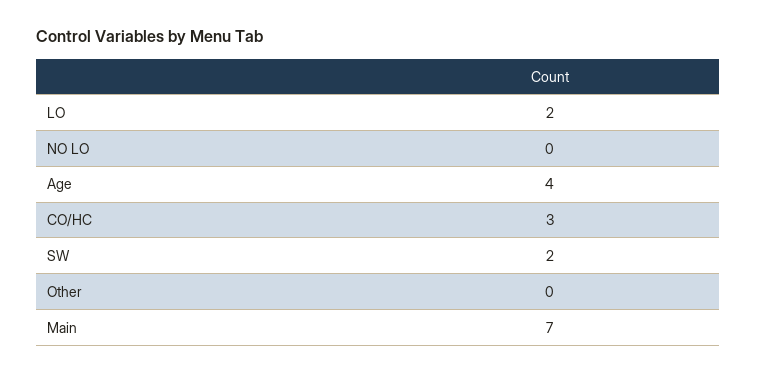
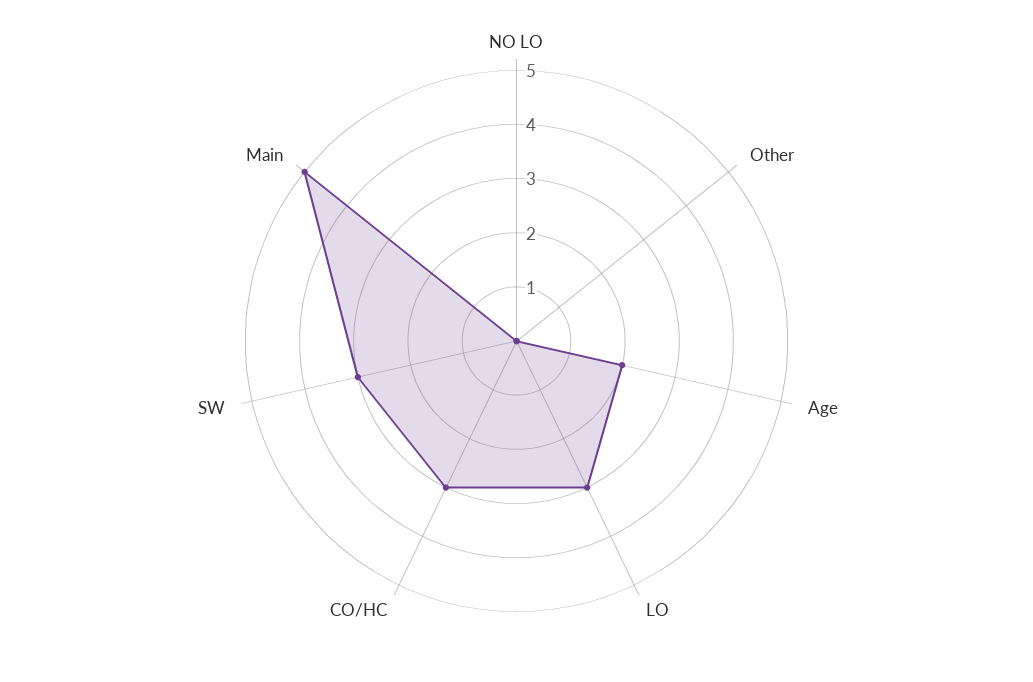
  {
-   "LO": 2,
+   "LO": 3,
    "NO LO": 0,
-   "Age": 4,
+   "Age": 2,
    "CO/HC": 3,
-   "SW": 2,
+   "SW": 3,
    "Other": 0,
-   "Main": 7
+   "Main": 5
  }

